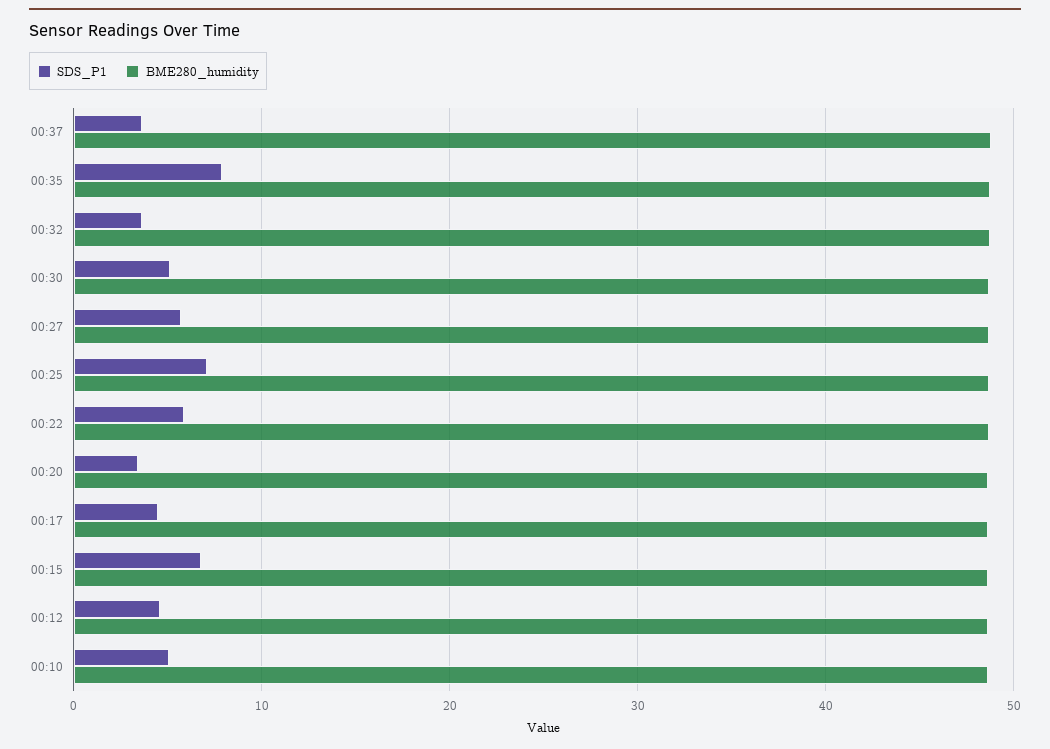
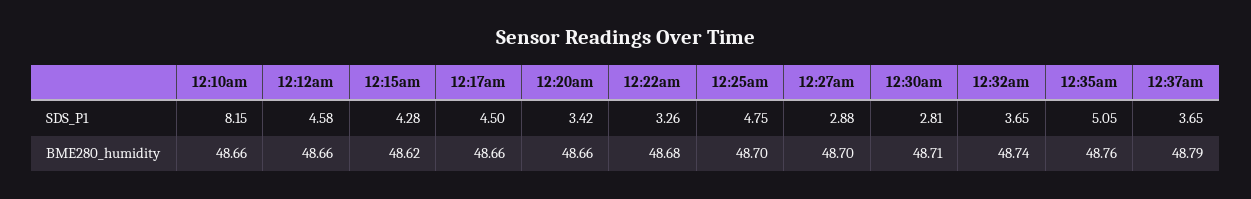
  {
    "SDS_P1": {
      "00:37": 3.65,
-     "00:35": 8,
+     "00:35": 5.05,
      "00:32": 3.65,
-     "00:30": 5,
+     "00:30": 2.81,
-     "00:27": 6,
+     "00:27": 2.88,
-     "00:25": 7,
+     "00:25": 4.75,
-     "00:22": 6,
+     "00:22": 3.26,
      "00:20": 3.42,
      "00:17": 4.5,
-     "00:15": 7,
+     "00:15": 4.28,
      "00:12": 4.58,
-     "00:10": 5
+     "00:10": 8.15
    },
    "BME280_humidity": {
      "00:37": 48.79,
      "00:35": 48.76,
      "00:32": 48.74,
      "00:30": 48.71,
      "00:27": 48.7,
      "00:25": 48.7,
      "00:22": 48.68,
      "00:20": 48.66,
      "00:17": 48.66,
      "00:15": 48.62,
      "00:12": 48.66,
      "00:10": 48.66
    }
  }

